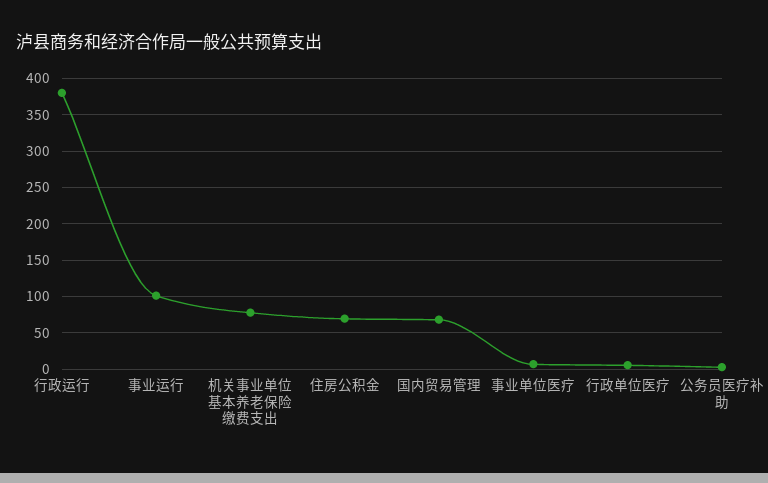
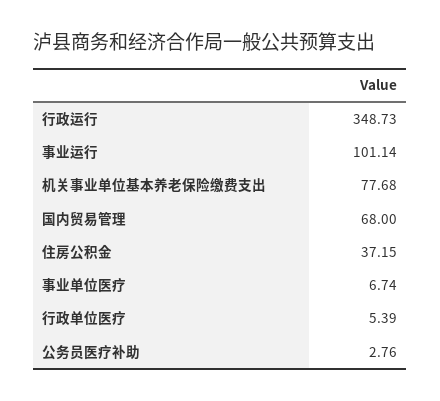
  {
-   "行政运行": 380,
+   "行政运行": 348.73,
    "事业运行": 101.14,
    "机关事业单位基本养老保险缴费支出": 77.68,
-   "住房公积金": 70,
+   "住房公积金": 37.15,
    "国内贸易管理": 68,
    "事业单位医疗": 6.74,
    "行政单位医疗": 5.39,
    "公务员医疗补助": 2.76
  }

